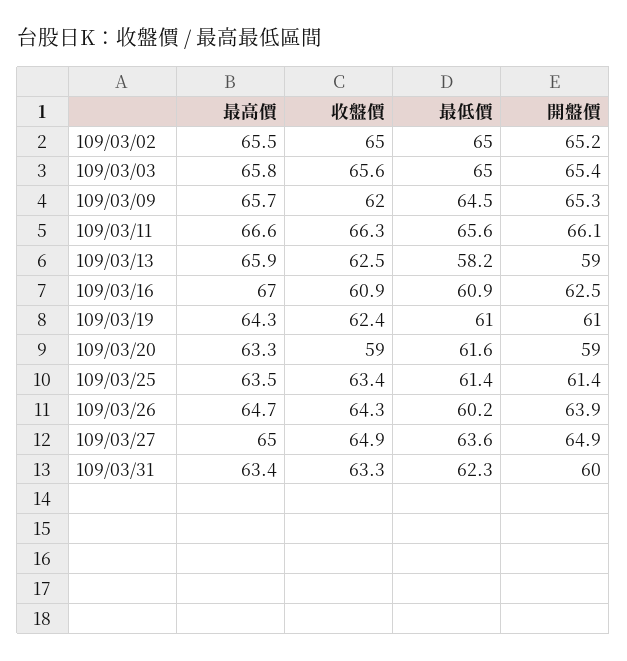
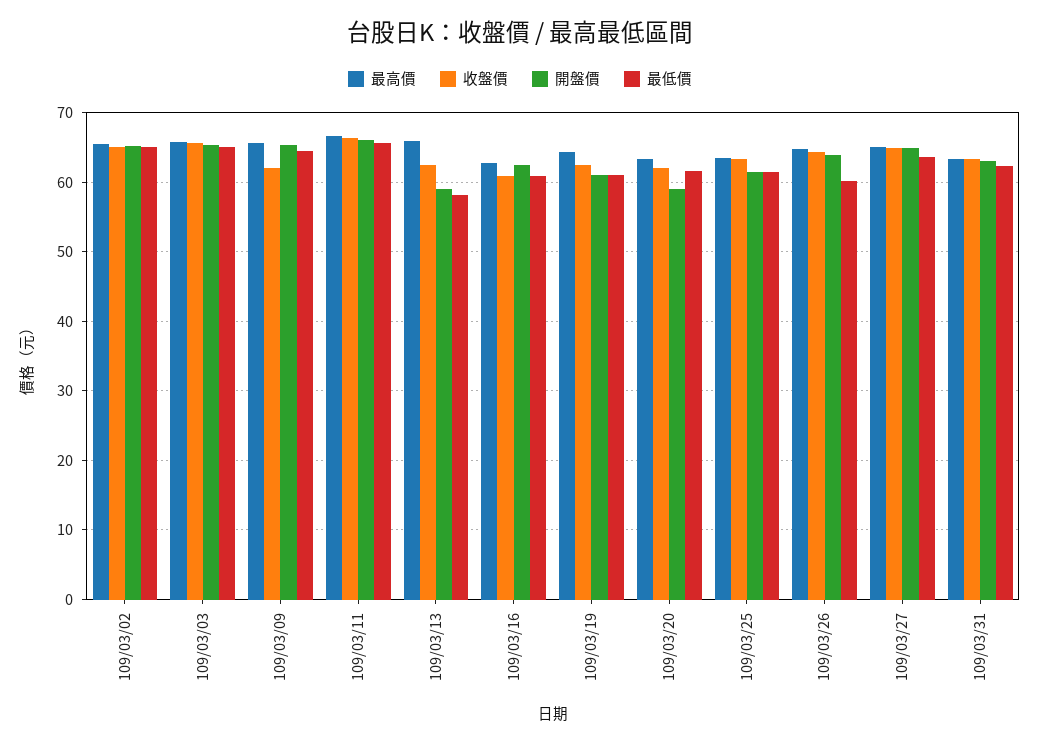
  {
    "最高價": {
      "109/03/02": 65.5,
      "109/03/03": 65.8,
      "109/03/09": 65.7,
      "109/03/11": 66.6,
      "109/03/13": 65.9,
-     "109/03/16": 67,
+     "109/03/16": 63,
      "109/03/19": 64.3,
      "109/03/20": 63.3,
      "109/03/25": 63.5,
      "109/03/26": 64.7,
      "109/03/27": 65,
      "109/03/31": 63.4
    },
    "收盤價": {
      "109/03/02": 65,
      "109/03/03": 65.6,
      "109/03/09": 62,
      "109/03/11": 66.3,
      "109/03/13": 62.5,
      "109/03/16": 60.9,
      "109/03/19": 62.4,
-     "109/03/20": 59,
+     "109/03/20": 62,
      "109/03/25": 63.4,
      "109/03/26": 64.3,
      "109/03/27": 64.9,
      "109/03/31": 63.3
    },
    "最低價": {
      "109/03/02": 65,
      "109/03/03": 65,
      "109/03/09": 64.5,
      "109/03/11": 65.6,
      "109/03/13": 58.2,
      "109/03/16": 60.9,
      "109/03/19": 61,
      "109/03/20": 61.6,
      "109/03/25": 61.4,
      "109/03/26": 60.2,
      "109/03/27": 63.6,
      "109/03/31": 62.3
    },
    "開盤價": {
      "109/03/02": 65.2,
      "109/03/03": 65.4,
      "109/03/09": 65.3,
      "109/03/11": 66.1,
      "109/03/13": 59,
      "109/03/16": 62.5,
      "109/03/19": 61,
      "109/03/20": 59,
      "109/03/25": 61.4,
      "109/03/26": 63.9,
      "109/03/27": 64.9,
-     "109/03/31": 60
+     "109/03/31": 63
    }
  }

